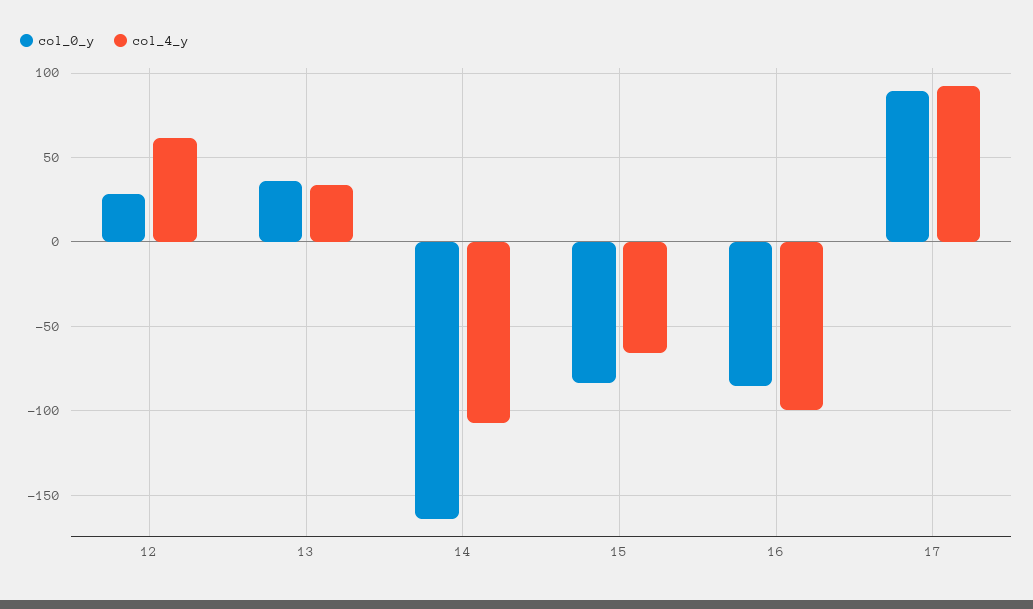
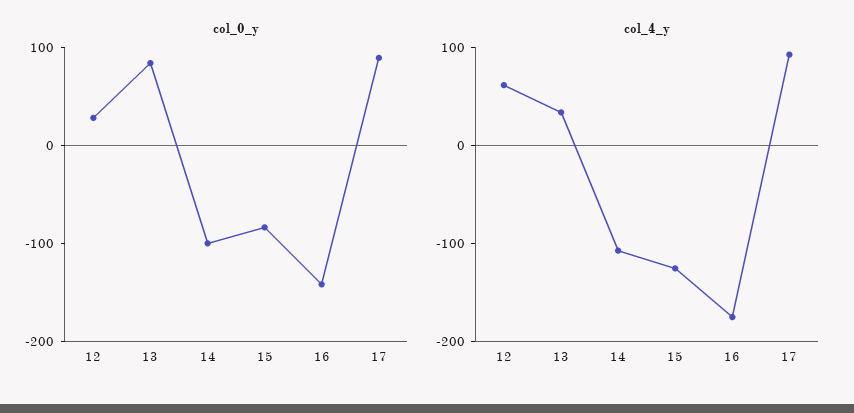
  {
    "col_0_y": {
      "12": 30,
-     "13": 35,
+     "13": 80,
-     "14": -165,
+     "14": -100,
      "15": -85,
-     "16": -85,
+     "16": -140,
      "17": 90
    },
    "col_4_y": {
      "12": 60,
      "13": 35,
      "14": -105,
-     "15": -65,
+     "15": -120,
-     "16": -100,
+     "16": -180,
      "17": 95
    }
  }

